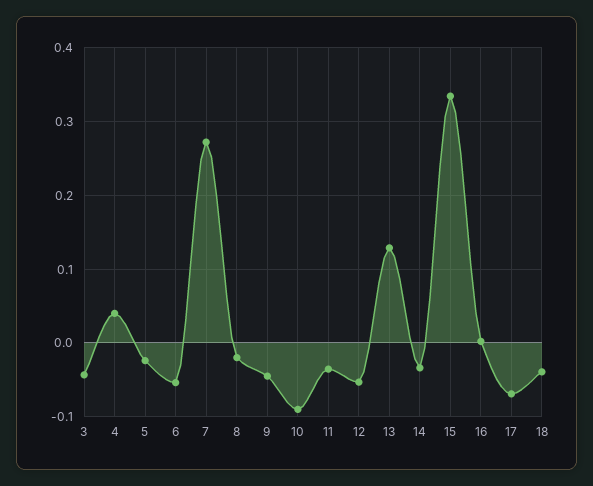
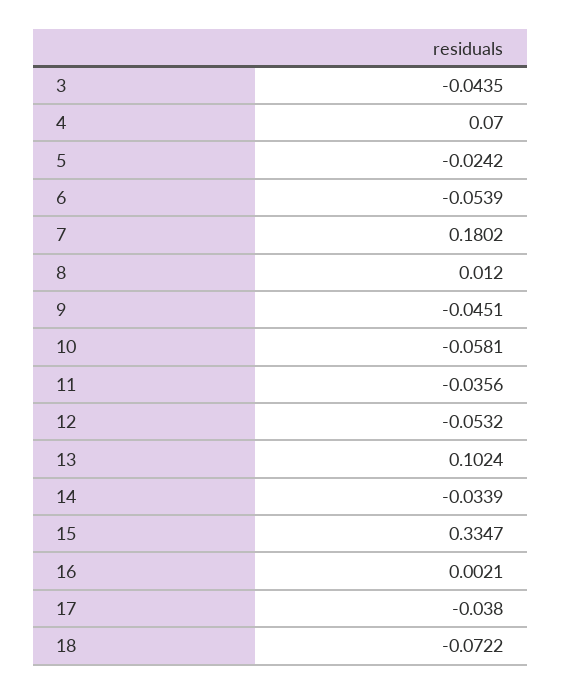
  {
    "3": -0.0435,
-   "4": 0.04,
+   "4": 0.07,
    "5": -0.0242,
    "6": -0.0539,
-   "7": 0.27,
+   "7": 0.1802,
-   "8": -0.02,
+   "8": 0.012,
    "9": -0.0451,
-   "10": -0.09,
+   "10": -0.0581,
    "11": -0.0356,
    "12": -0.0532,
-   "13": 0.13,
+   "13": 0.1024,
    "14": -0.0339,
    "15": 0.3347,
    "16": 0.0021,
-   "17": -0.07,
+   "17": -0.038,
-   "18": -0.04
+   "18": -0.0722
  }

